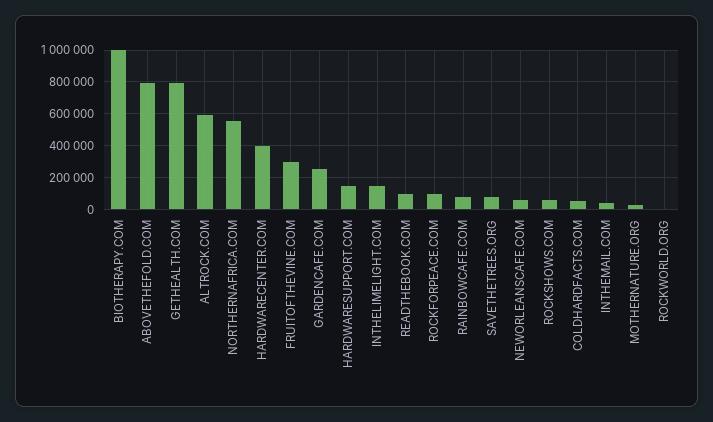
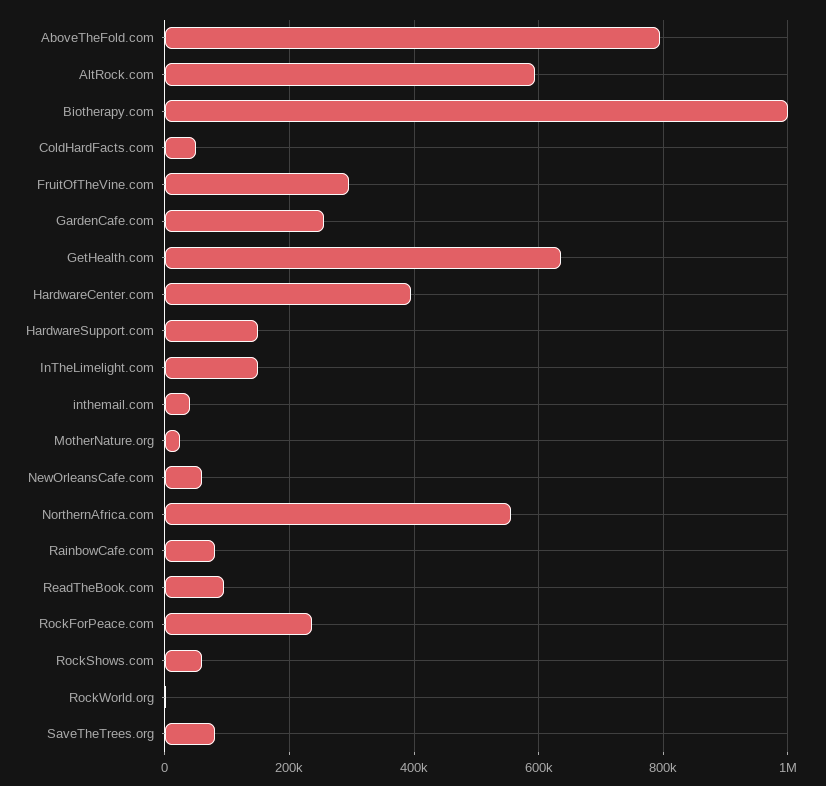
  {
    "BIOTHERAPY.COM": 1000000,
    "ABOVETHEFOLD.COM": 800000,
-   "GETHEALTH.COM": 800000,
+   "GETHEALTH.COM": 640000,
    "ALTROCK.COM": 600000,
    "NORTHERNAFRICA.COM": 560000,
    "HARDWARECENTER.COM": 400000,
    "FRUITOFTHEVINE.COM": 300000,
    "GARDENCAFE.COM": 260000,
    "HARDWARESUPPORT.COM": 140000,
    "INTHELIMELIGHT.COM": 140000,
    "READTHEBOOK.COM": 100000,
-   "ROCKFORPEACE.COM": 100000,
+   "ROCKFORPEACE.COM": 240000,
    "RAINBOWCAFE.COM": 80000,
    "SAVETHETREES.ORG": 80000,
    "NEWORLEANSCAFE.COM": 60000,
    "ROCKSHOWS.COM": 60000,
    "COLDHARDFACTS.COM": 40000,
    "INTHEMAIL.COM": 40000,
    "MOTHERNATURE.ORG": 20000,
    "ROCKWORLD.ORG": 0
  }

